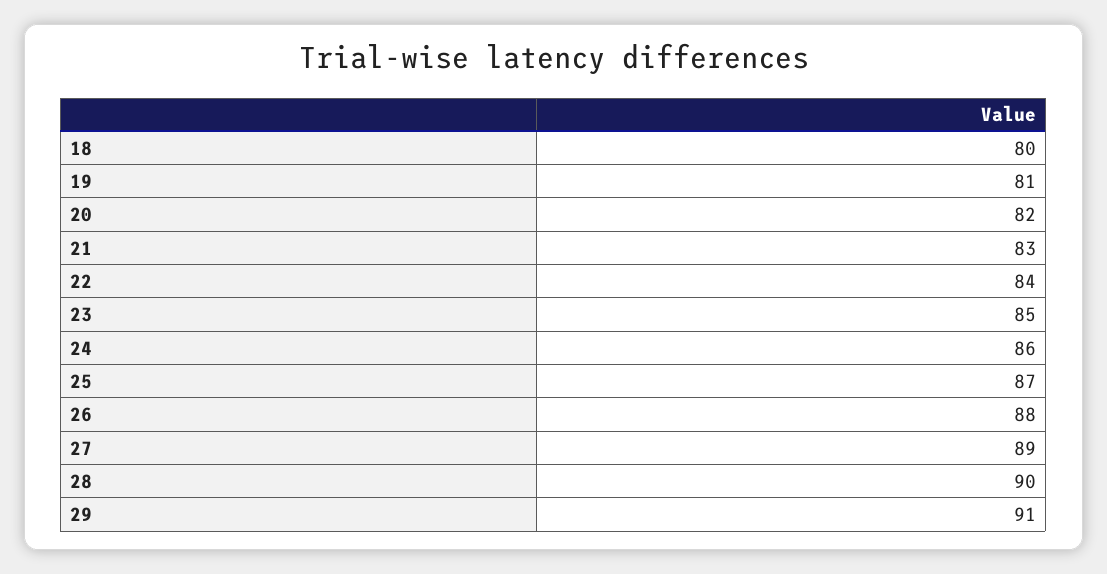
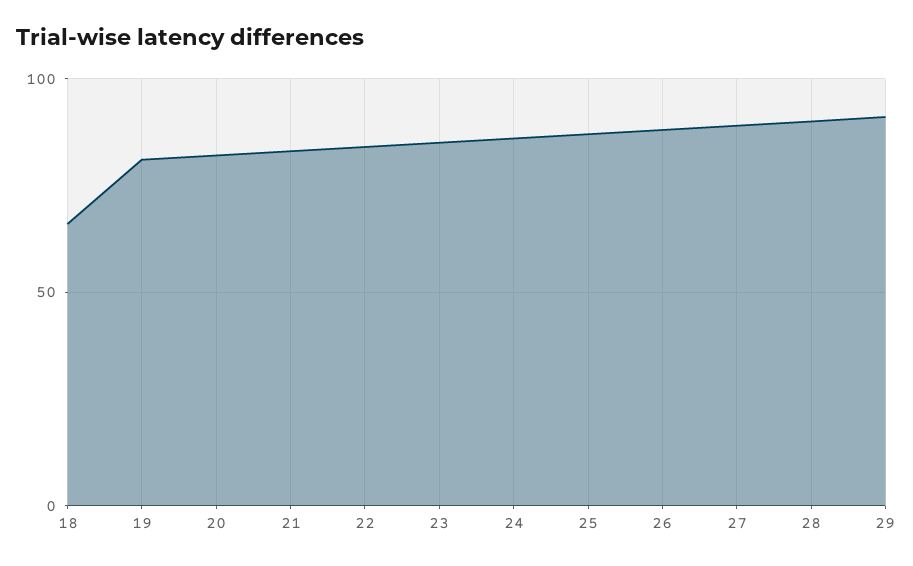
  {
-   "18": 80,
+   "18": 65,
    "19": 81,
    "20": 82,
    "21": 83,
    "22": 84,
    "23": 85,
    "24": 86,
    "25": 87,
    "26": 88,
    "27": 89,
    "28": 90,
    "29": 91
  }

